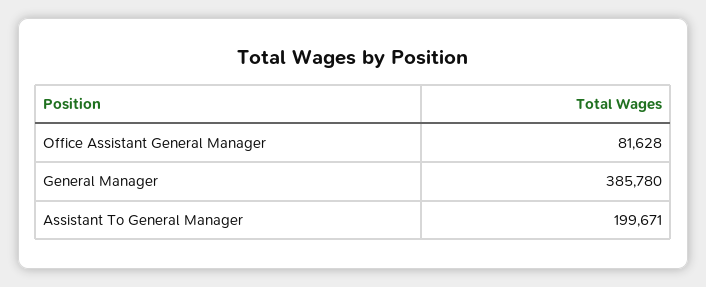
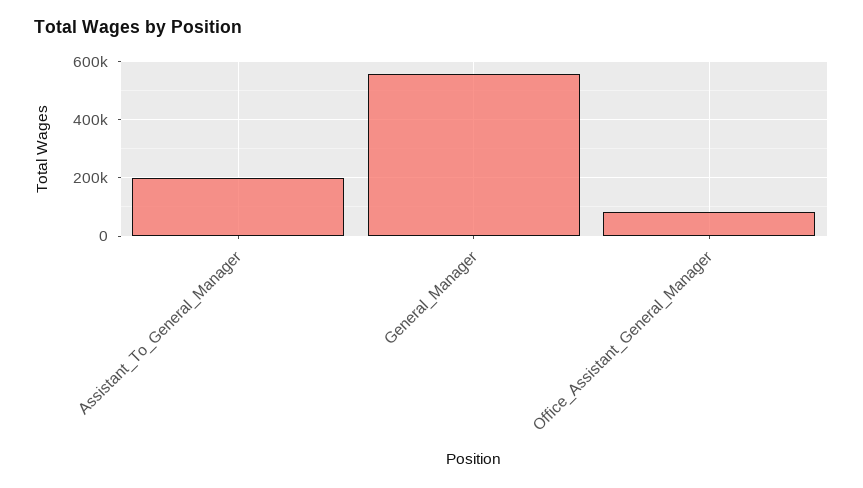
  {
    "Office Assistant General Manager": 81628,
-   "General Manager": 385780,
+   "General Manager": 550000,
    "Assistant To General Manager": 199671
  }

